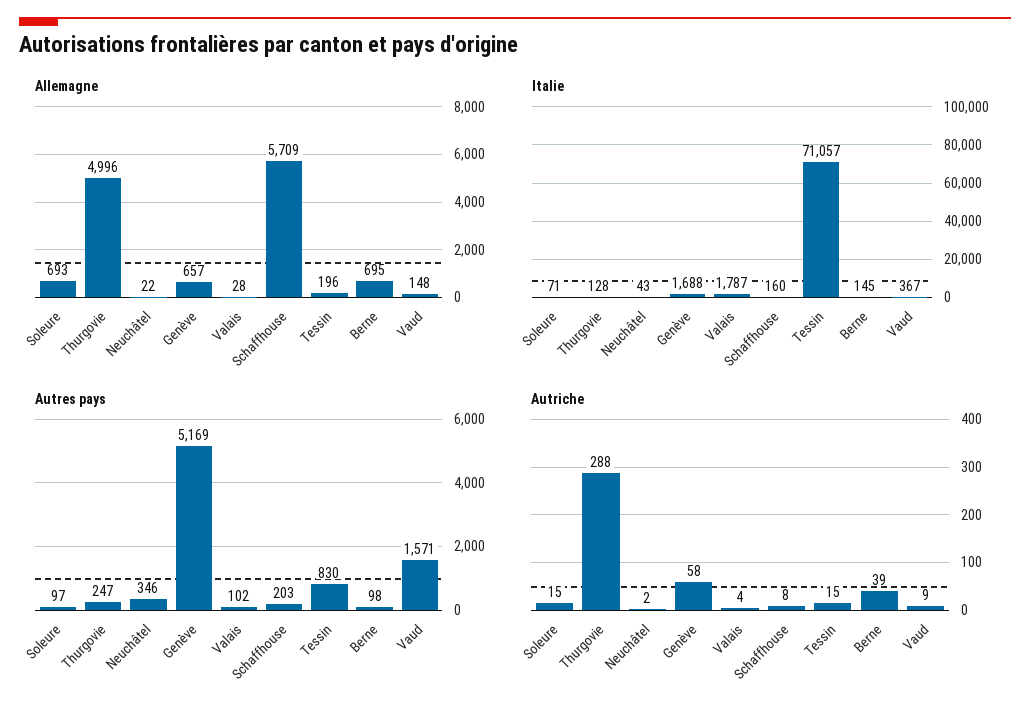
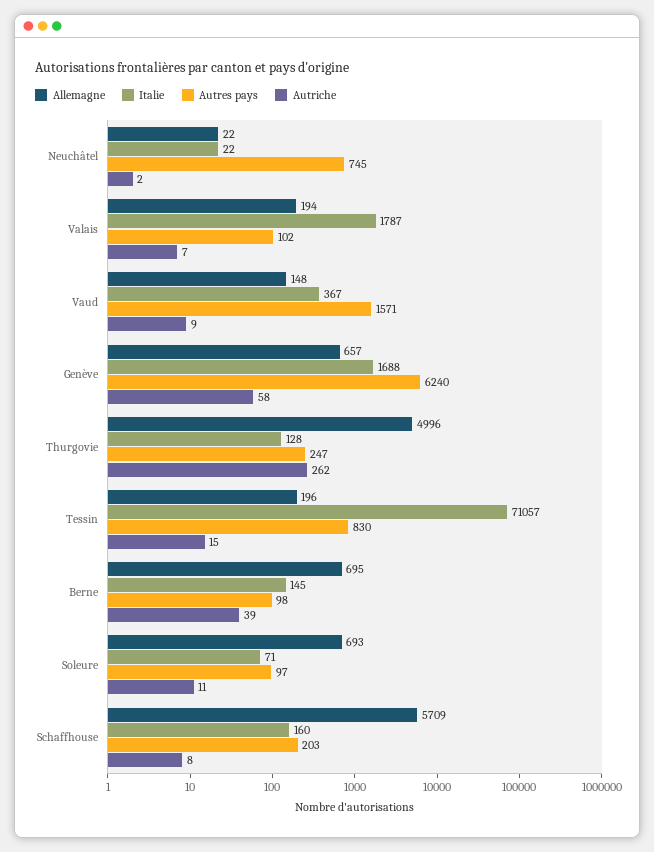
  {
    "Allemagne": {
      "Soleure": 693,
      "Thurgovie": 4996,
      "Neuchâtel": 22,
      "Genève": 657,
-     "Valais": 28,
+     "Valais": 194,
      "Schaffhouse": 5709,
      "Tessin": 196,
      "Berne": 695,
      "Vaud": 148
    },
    "Italie": {
      "Soleure": 71,
      "Thurgovie": 128,
-     "Neuchâtel": 43,
+     "Neuchâtel": 22,
      "Genève": 1688,
      "Valais": 1787,
      "Schaffhouse": 160,
      "Tessin": 71057,
      "Berne": 145,
      "Vaud": 367
    },
    "Autres pays": {
      "Soleure": 97,
      "Thurgovie": 247,
-     "Neuchâtel": 346,
+     "Neuchâtel": 745,
-     "Genève": 5169,
+     "Genève": 6240,
      "Valais": 102,
      "Schaffhouse": 203,
      "Tessin": 830,
      "Berne": 98,
      "Vaud": 1571
    },
    "Autriche": {
-     "Soleure": 15,
+     "Soleure": 11,
-     "Thurgovie": 288,
+     "Thurgovie": 262,
      "Neuchâtel": 2,
      "Genève": 58,
-     "Valais": 4,
+     "Valais": 7,
      "Schaffhouse": 8,
      "Tessin": 15,
      "Berne": 39,
      "Vaud": 9
    }
  }

